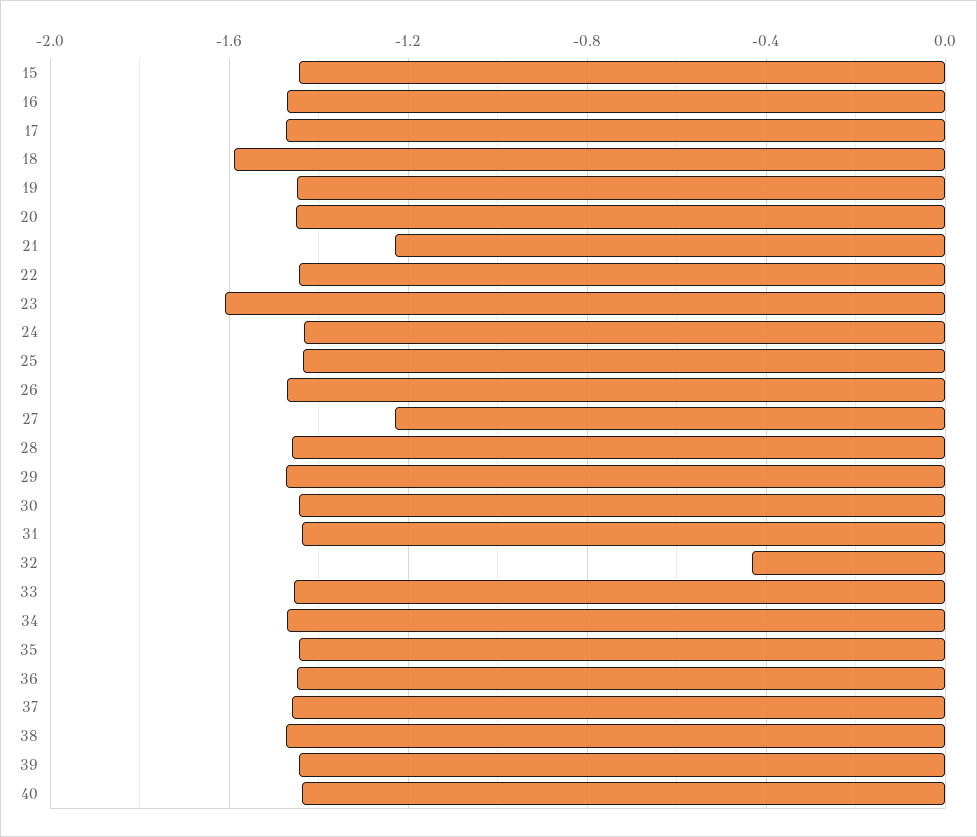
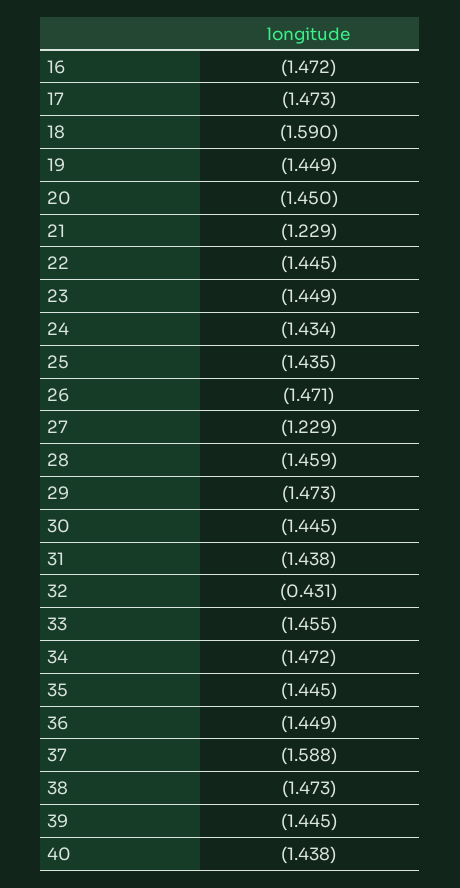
  {
-   "15": -1.45,
    "16": -1.472,
    "17": -1.473,
    "18": -1.59,
    "19": -1.449,
    "20": -1.45,
    "21": -1.229,
    "22": -1.445,
-   "23": -1.6,
+   "23": -1.449,
    "24": -1.434,
    "25": -1.435,
    "26": -1.471,
    "27": -1.229,
    "28": -1.459,
    "29": -1.473,
    "30": -1.445,
    "31": -1.438,
    "32": -0.431,
    "33": -1.455,
    "34": -1.472,
    "35": -1.445,
    "36": -1.449,
-   "37": -1.45,
+   "37": -1.588,
    "38": -1.473,
    "39": -1.445,
    "40": -1.438
  }

